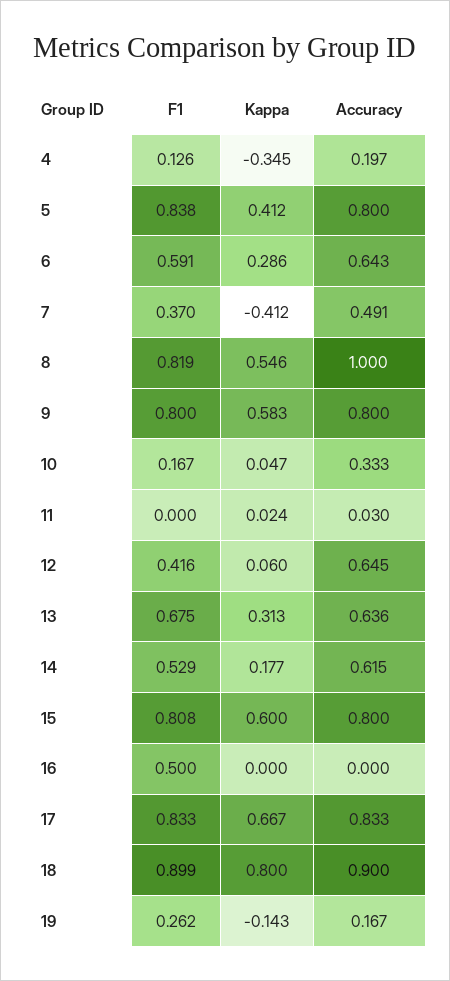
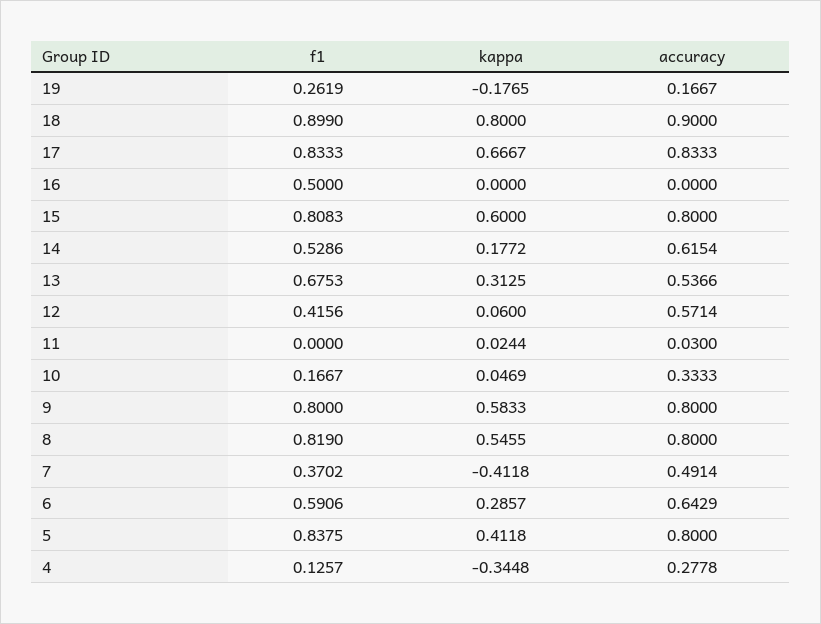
  {
    "F1": {
      "4": 0.1257,
      "5": 0.8375,
      "6": 0.5906,
      "7": 0.3702,
      "8": 0.819,
      "9": 0.8,
      "10": 0.1667,
      "11": 0,
      "12": 0.4156,
      "13": 0.6753,
      "14": 0.5286,
      "15": 0.8083,
      "16": 0.5,
      "17": 0.8333,
      "18": 0.899,
      "19": 0.2619
    },
    "Kappa": {
      "4": -0.3448,
      "5": 0.4118,
      "6": 0.2857,
      "7": -0.4118,
      "8": 0.5455,
      "9": 0.5833,
      "10": 0.0469,
      "11": 0.0244,
      "12": 0.06,
      "13": 0.3125,
      "14": 0.1772,
      "15": 0.6,
      "16": 0,
      "17": 0.6667,
      "18": 0.8,
-     "19": -0.143
+     "19": -0.1765
    },
    "Accuracy": {
-     "4": 0.197,
+     "4": 0.2778,
      "5": 0.8,
      "6": 0.6429,
      "7": 0.4914,
-     "8": 1,
+     "8": 0.8,
      "9": 0.8,
      "10": 0.3333,
      "11": 0.03,
-     "12": 0.645,
+     "12": 0.5714,
-     "13": 0.636,
+     "13": 0.5366,
      "14": 0.6154,
      "15": 0.8,
      "16": 0,
      "17": 0.8333,
      "18": 0.9,
      "19": 0.1667
    }
  }

